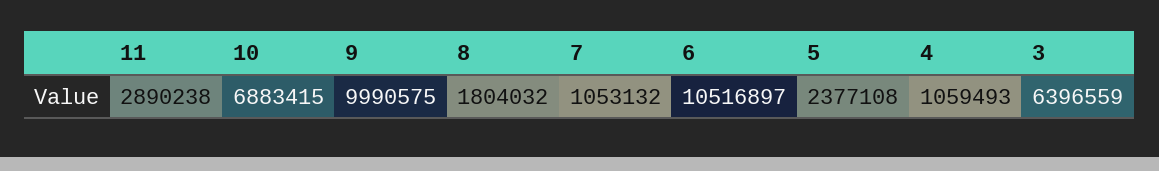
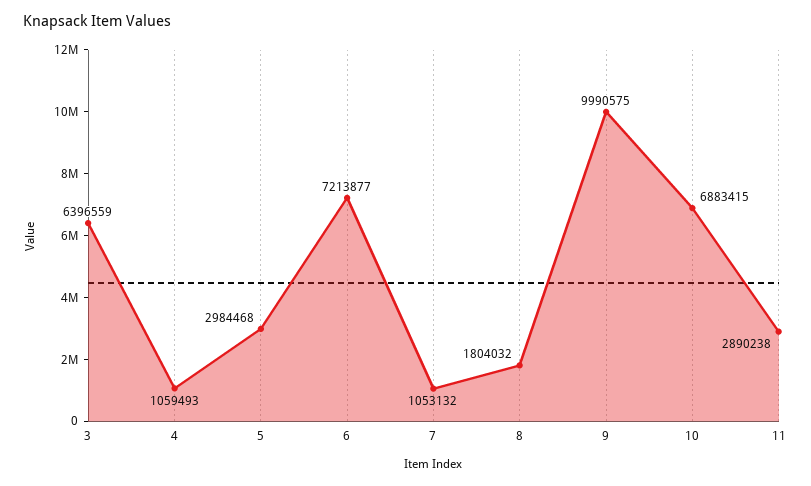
  {
    "11": 2890238,
    "10": 6883415,
    "9": 9990575,
    "8": 1804032,
    "7": 1053132,
-   "6": 10516897,
+   "6": 7213877,
-   "5": 2377108,
+   "5": 2984468,
    "4": 1059493,
    "3": 6396559
  }

